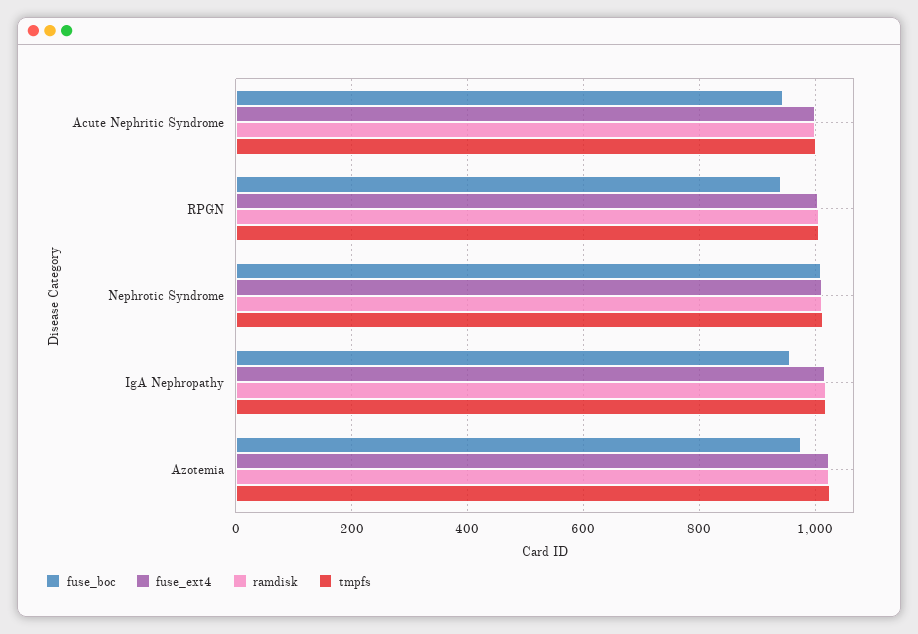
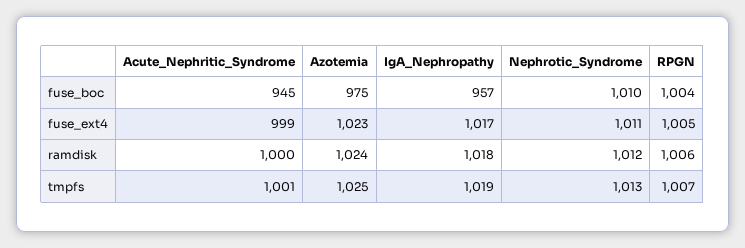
  {
    "fuse_boc": {
      "Acute Nephritic Syndrome": 945,
-     "RPGN": 940,
+     "RPGN": 1004,
      "Nephrotic Syndrome": 1010,
      "IgA Nephropathy": 957,
      "Azotemia": 975
    },
    "fuse_ext4": {
      "Acute Nephritic Syndrome": 999,
      "RPGN": 1005,
      "Nephrotic Syndrome": 1011,
      "IgA Nephropathy": 1017,
      "Azotemia": 1023
    },
    "ramdisk": {
      "Acute Nephritic Syndrome": 1000,
      "RPGN": 1006,
      "Nephrotic Syndrome": 1012,
      "IgA Nephropathy": 1018,
      "Azotemia": 1024
    },
    "tmpfs": {
      "Acute Nephritic Syndrome": 1001,
      "RPGN": 1007,
      "Nephrotic Syndrome": 1013,
      "IgA Nephropathy": 1019,
      "Azotemia": 1025
    }
  }

